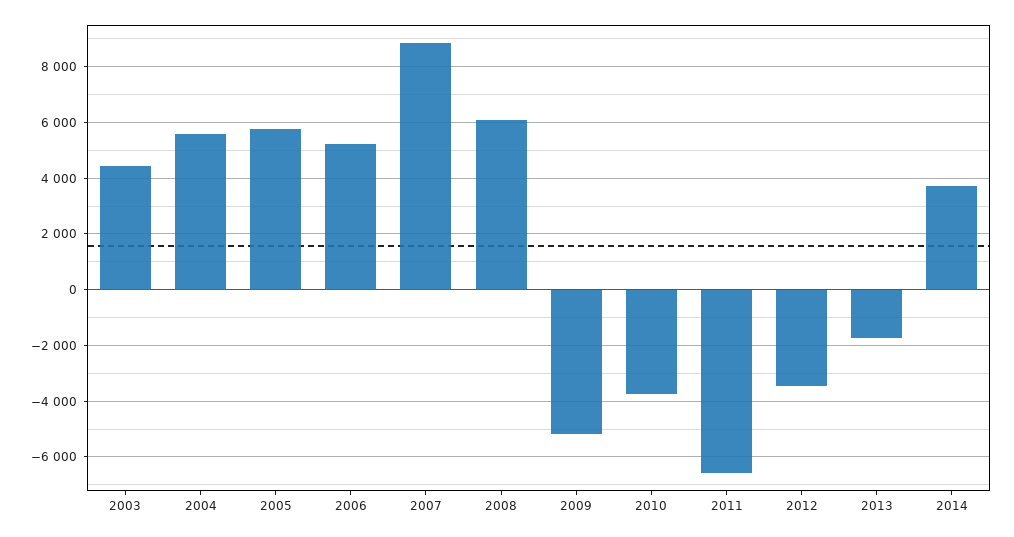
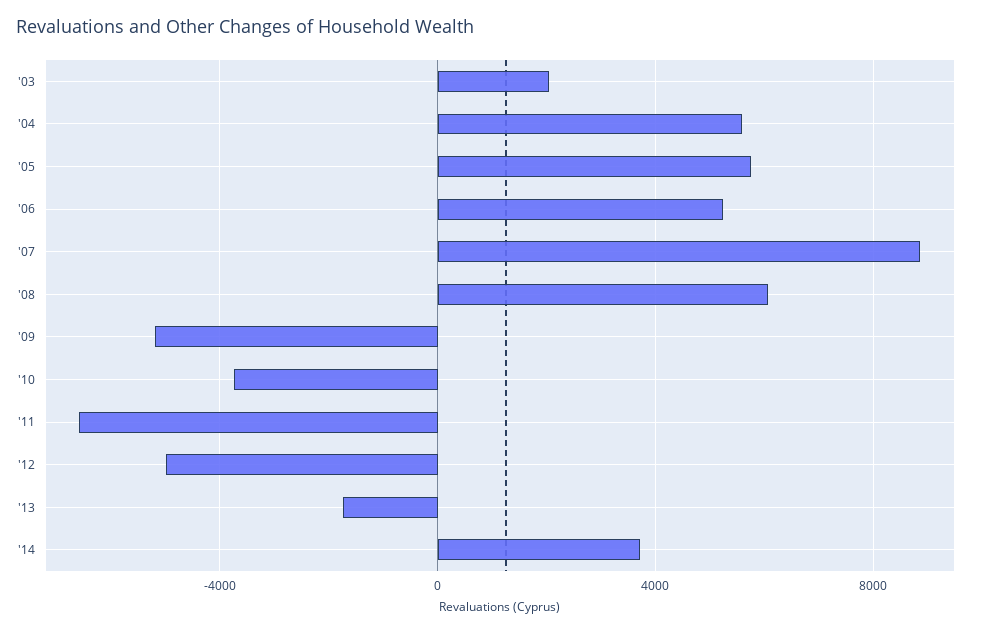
  {
-   "2003": 4500,
+   "2003": 2000,
    "2004": 5500,
    "2005": 5750,
    "2006": 5250,
    "2007": 8750,
    "2008": 6000,
    "2009": -5250,
    "2010": -3750,
    "2011": -6500,
-   "2012": -3500,
+   "2012": -5000,
    "2013": -1750,
    "2014": 3750
  }

